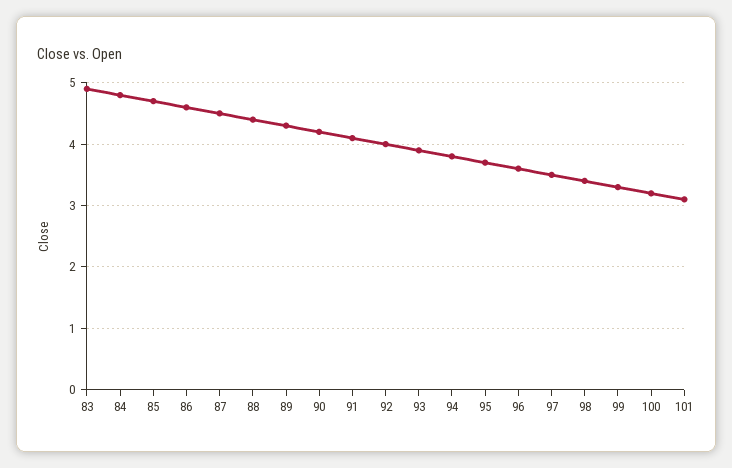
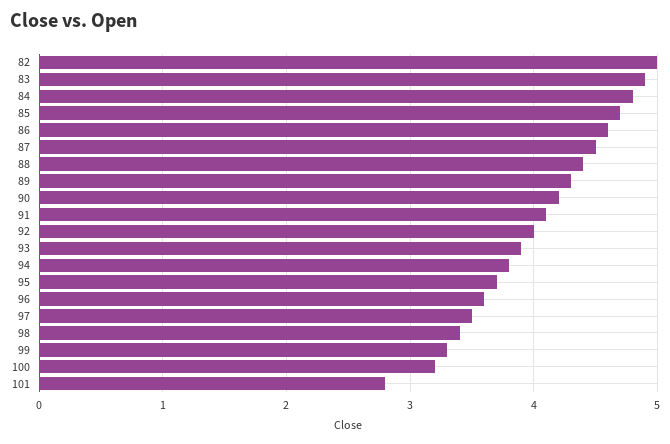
  {
    "83": 4.9,
    "84": 4.8,
    "85": 4.7,
    "86": 4.6,
    "87": 4.5,
    "88": 4.4,
    "89": 4.3,
    "90": 4.2,
    "91": 4.1,
    "92": 4,
    "93": 3.9,
    "94": 3.8,
    "95": 3.7,
    "96": 3.6,
    "97": 3.5,
    "98": 3.4,
    "99": 3.3,
    "100": 3.2,
-   "101": 3.1
+   "101": 2.8,
+   "82": 5
  }

